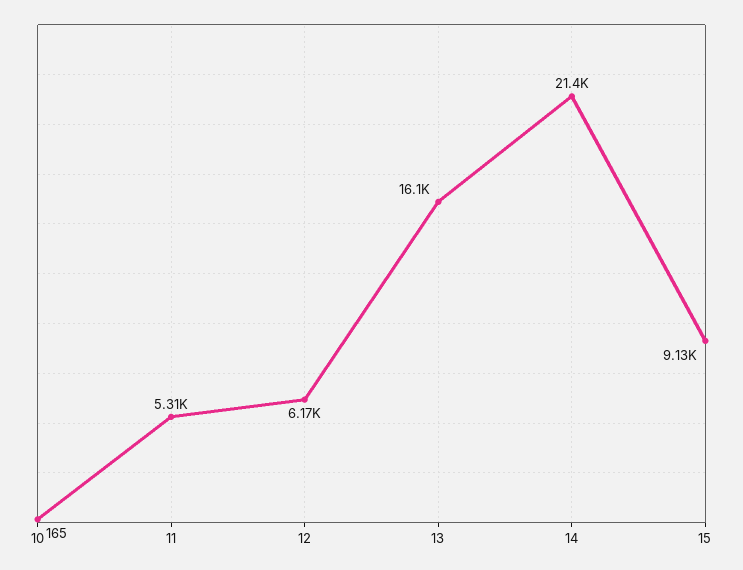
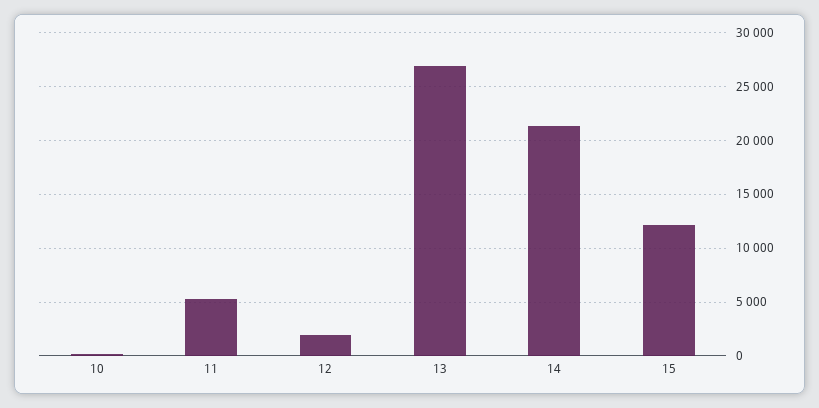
  {
    "10": 165,
    "11": 5310,
-   "12": 6170,
+   "12": 2000,
-   "13": 16100,
+   "13": 27000,
    "14": 21400,
-   "15": 9130
+   "15": 12000
  }

